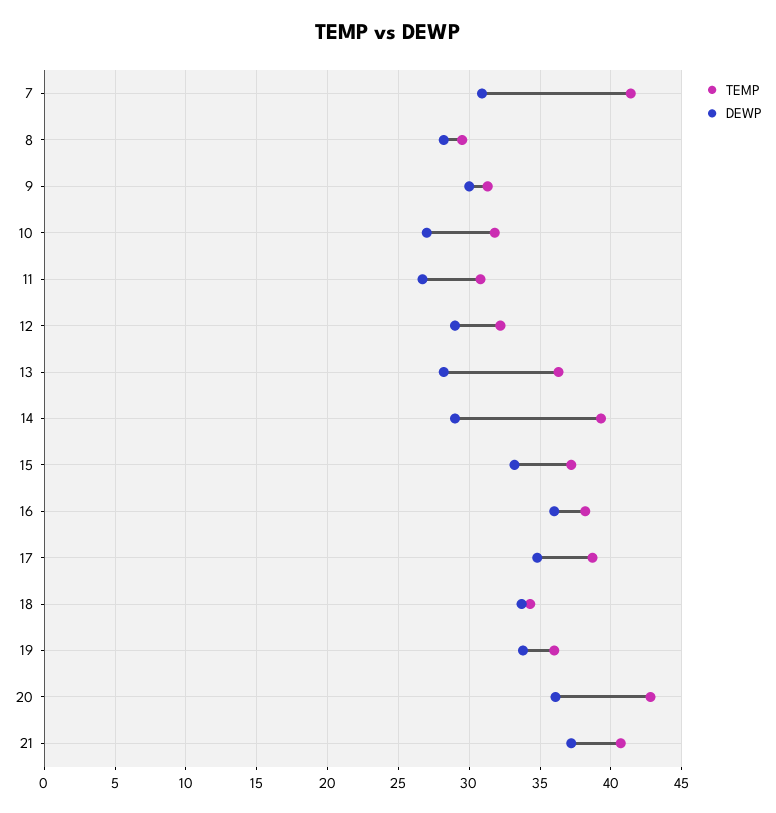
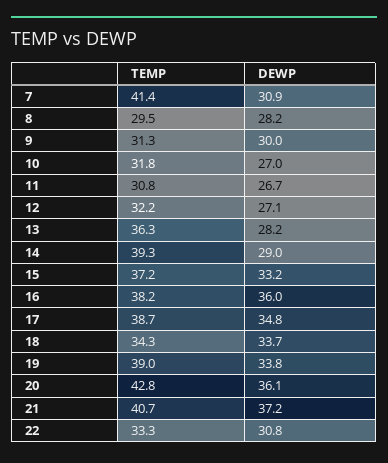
  {
    "TEMP": {
      "7": 41.4,
      "8": 29.5,
      "9": 31.3,
      "10": 31.8,
      "11": 30.8,
      "12": 32.2,
      "13": 36.3,
      "14": 39.3,
      "15": 37.2,
      "16": 38.2,
      "17": 38.7,
      "18": 34.3,
-     "19": 36,
+     "19": 39,
      "20": 42.8,
-     "21": 40.7
+     "21": 40.7,
+     "22": 33.3
    },
    "DEWP": {
      "7": 30.9,
      "8": 28.2,
      "9": 30,
      "10": 27,
      "11": 26.7,
-     "12": 29,
+     "12": 27.1,
      "13": 28.2,
      "14": 29,
      "15": 33.2,
      "16": 36,
      "17": 34.8,
      "18": 33.7,
      "19": 33.8,
      "20": 36.1,
-     "21": 37.2
+     "21": 37.2,
+     "22": 30.8
    }
  }

